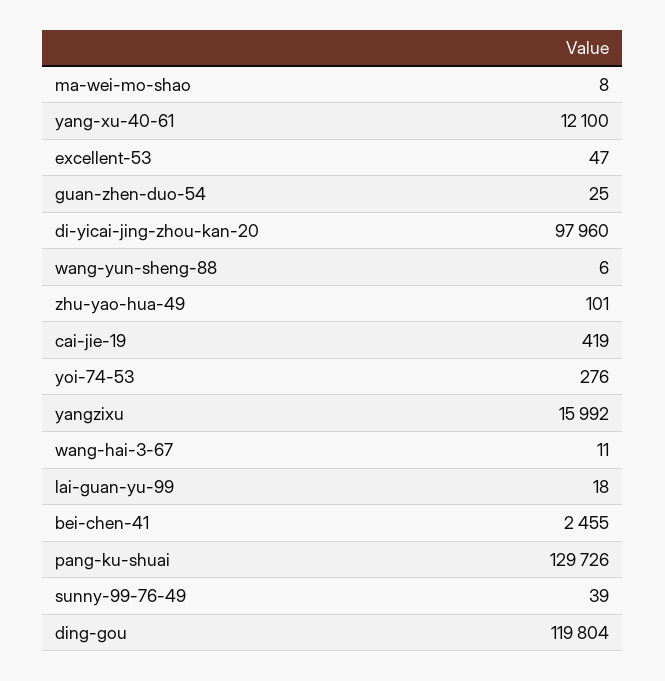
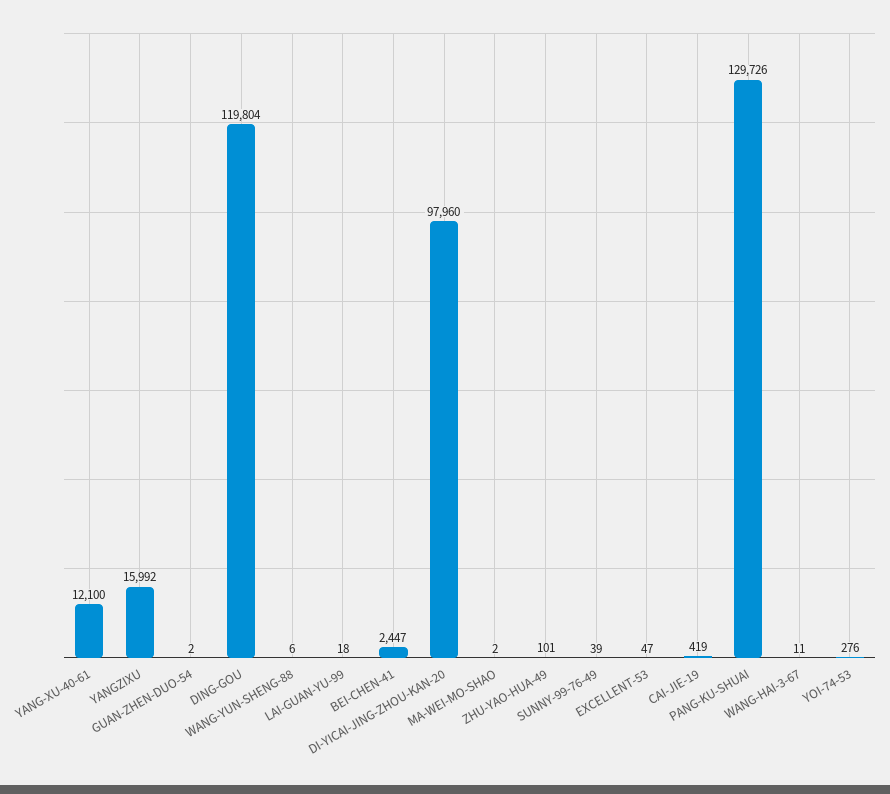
  {
-   "ma-wei-mo-shao": 8,
+   "ma-wei-mo-shao": 2,
    "yang-xu-40-61": 12100,
    "excellent-53": 47,
-   "guan-zhen-duo-54": 25,
+   "guan-zhen-duo-54": 2,
    "di-yicai-jing-zhou-kan-20": 97960,
    "wang-yun-sheng-88": 6,
    "zhu-yao-hua-49": 101,
    "cai-jie-19": 419,
    "yoi-74-53": 276,
    "yangzixu": 15992,
    "wang-hai-3-67": 11,
    "lai-guan-yu-99": 18,
-   "bei-chen-41": 2455,
+   "bei-chen-41": 2447,
    "pang-ku-shuai": 129726,
    "sunny-99-76-49": 39,
    "ding-gou": 119804
  }

